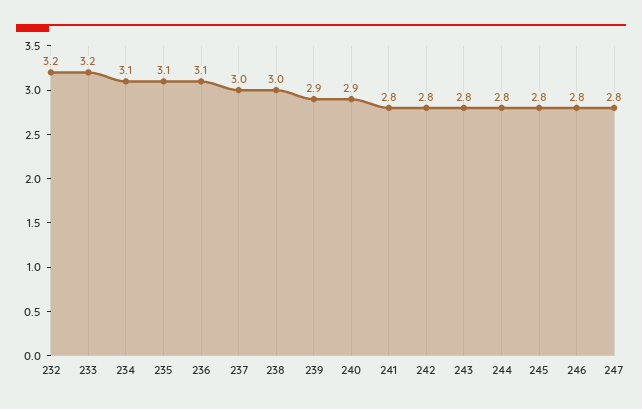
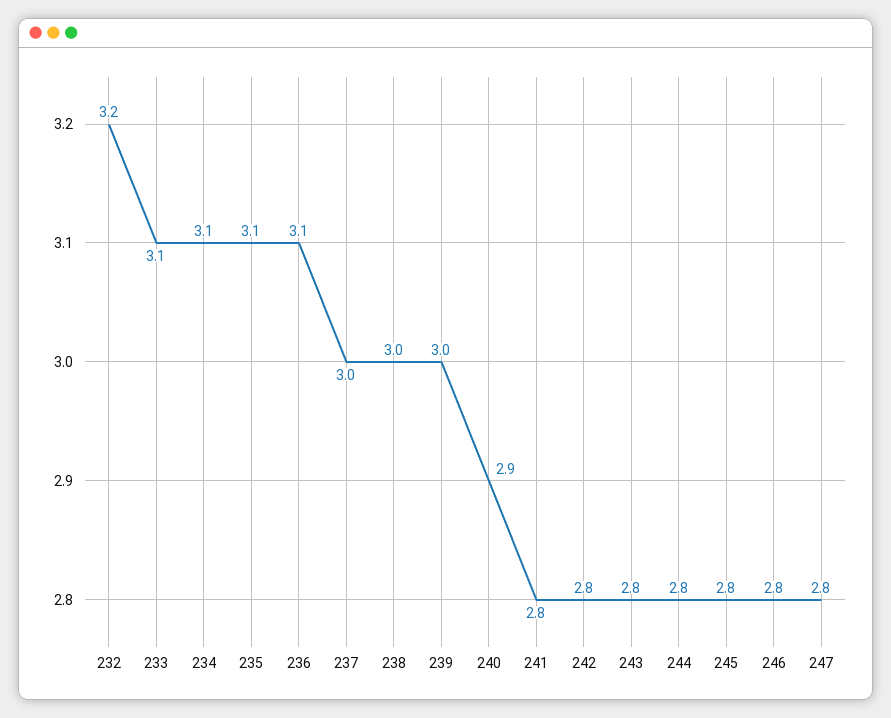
  {
    "232": 3.2,
-   "233": 3.2,
+   "233": 3.1,
    "234": 3.1,
    "235": 3.1,
    "236": 3.1,
    "237": 3,
    "238": 3,
-   "239": 2.9,
+   "239": 3,
    "240": 2.9,
    "241": 2.8,
    "242": 2.8,
    "243": 2.8,
    "244": 2.8,
    "245": 2.8,
    "246": 2.8,
    "247": 2.8
  }

